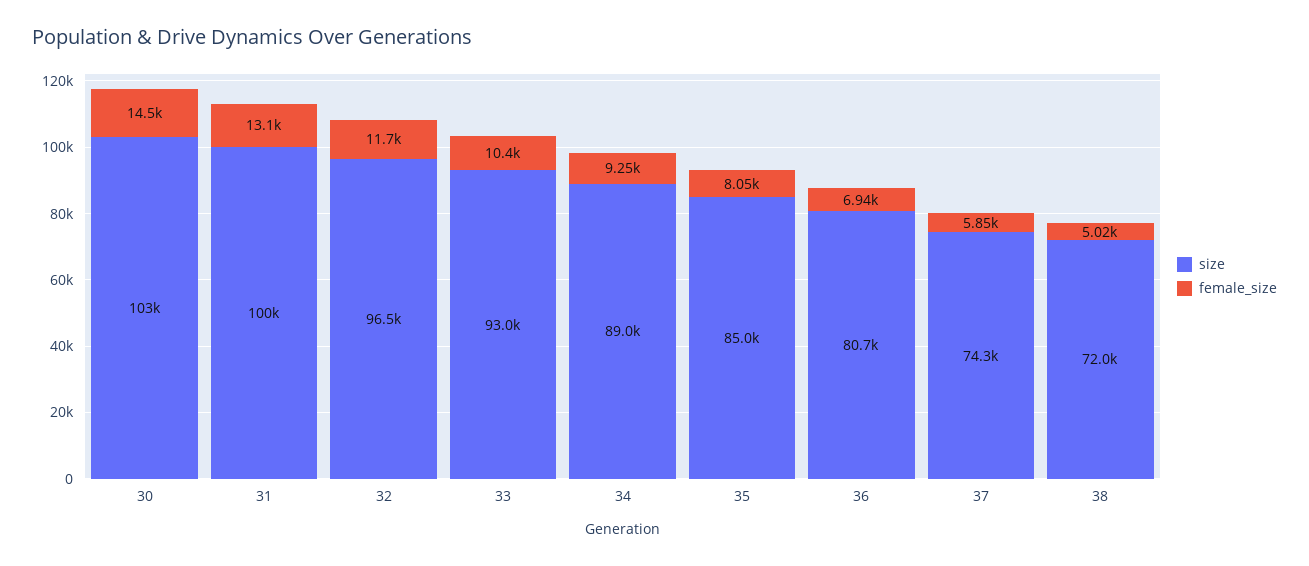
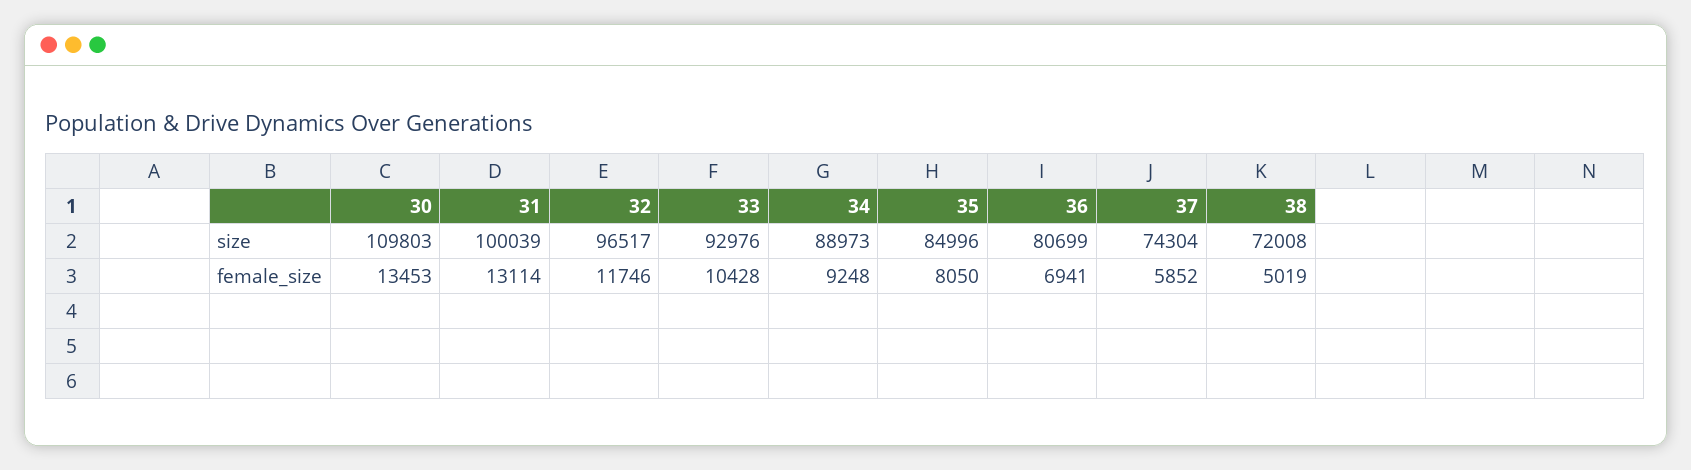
  {
    "size": {
-     "30": 103000,
+     "30": 109803,
      "31": 100039,
      "32": 96517,
      "33": 92976,
      "34": 88973,
      "35": 84996,
      "36": 80699,
      "37": 74304,
      "38": 72008
    },
    "female_size": {
-     "30": 14500,
+     "30": 13453,
      "31": 13114,
      "32": 11746,
      "33": 10428,
      "34": 9248,
      "35": 8050,
      "36": 6941,
      "37": 5852,
      "38": 5019
    }
  }

